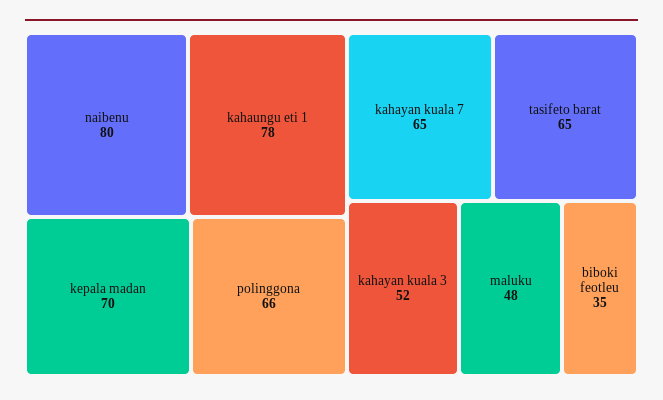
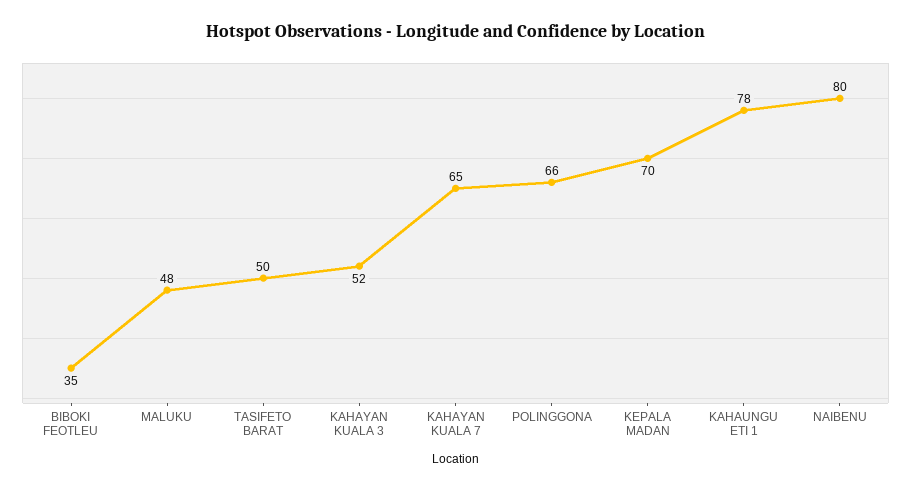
  {
    "naibenu": 80,
    "kahaungu eti 1": 78,
    "kepala madan": 70,
    "polinggona": 66,
    "kahayan kuala 7": 65,
-   "tasifeto barat": 65,
+   "tasifeto barat": 50,
    "kahayan kuala 3": 52,
    "maluku": 48,
    "biboki feotleu": 35
  }

